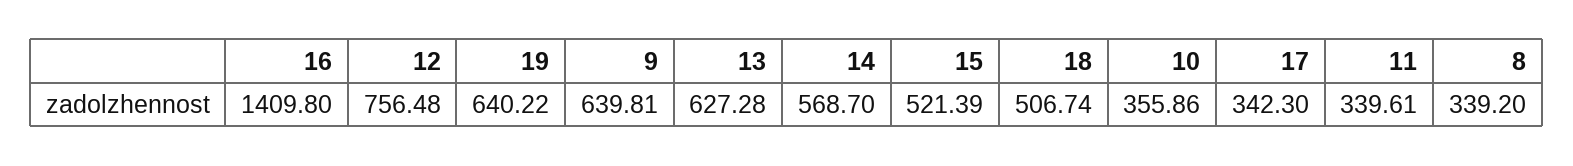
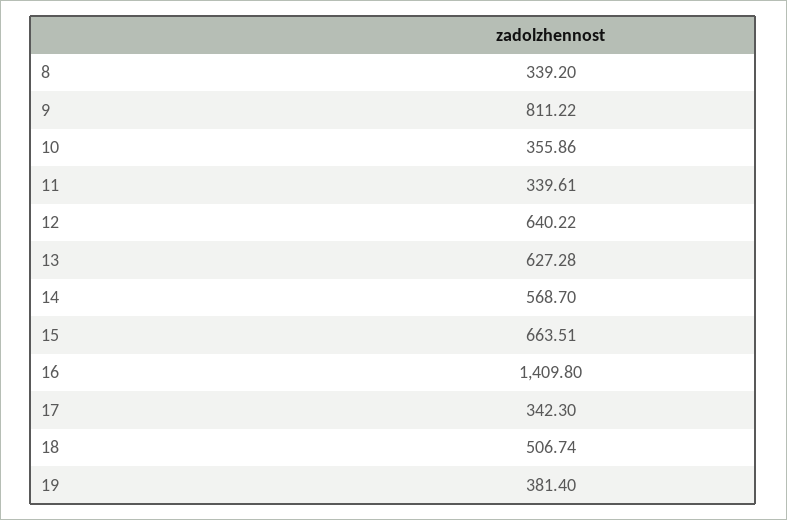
  {
    "16": 1409.8,
-   "12": 756.48,
+   "12": 640.22,
-   "19": 640.22,
+   "19": 381.4,
-   "9": 639.81,
+   "9": 811.22,
    "13": 627.28,
    "14": 568.7,
-   "15": 521.39,
+   "15": 663.51,
    "18": 506.74,
    "10": 355.86,
    "17": 342.3,
    "11": 339.61,
    "8": 339.2
  }

